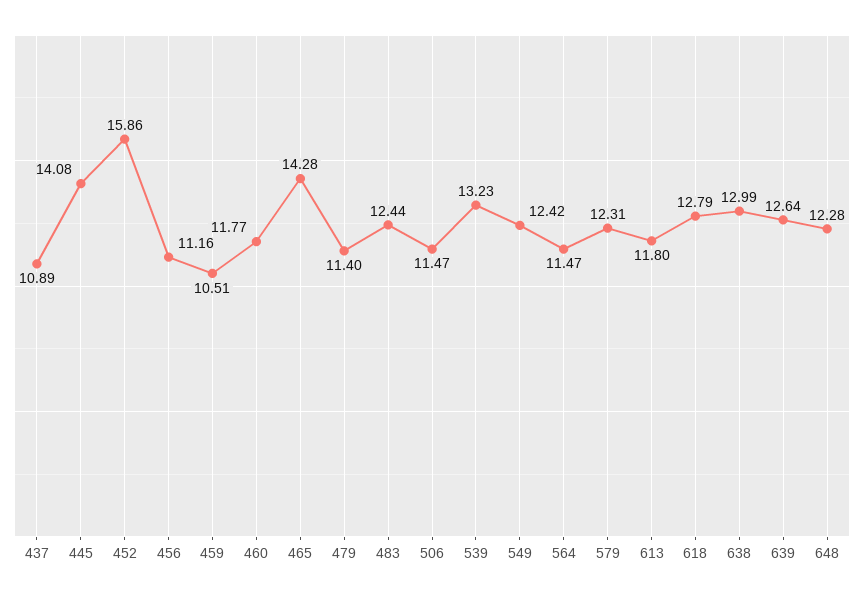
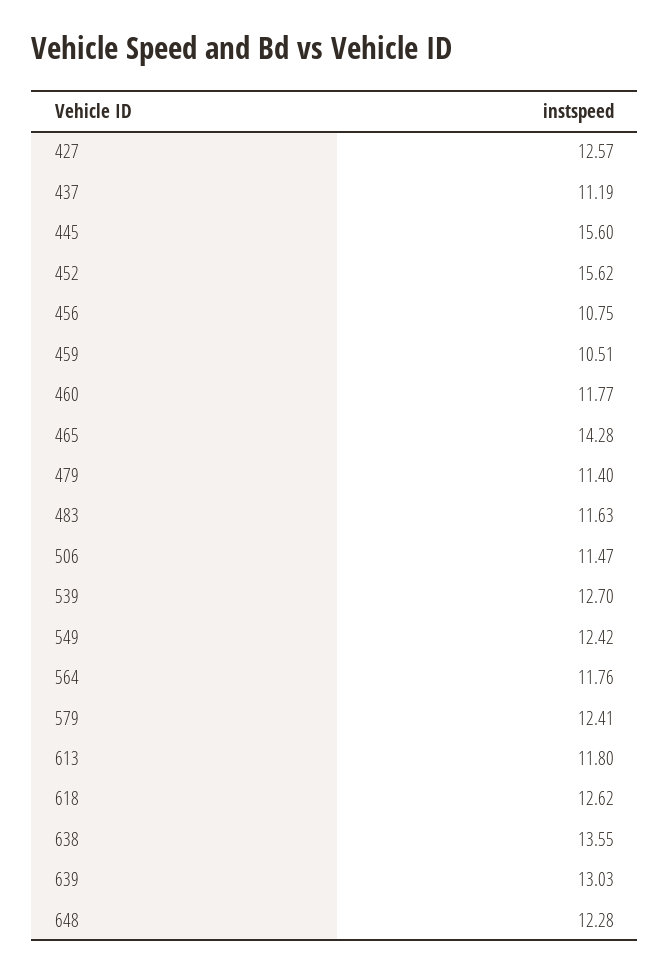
  {
-   "437": 10.89,
+   "437": 11.19,
-   "445": 14.08,
+   "445": 15.6,
-   "452": 15.86,
+   "452": 15.62,
-   "456": 11.16,
+   "456": 10.75,
    "459": 10.51,
    "460": 11.77,
    "465": 14.28,
    "479": 11.4,
-   "483": 12.44,
+   "483": 11.63,
    "506": 11.47,
-   "539": 13.23,
+   "539": 12.7,
    "549": 12.42,
-   "564": 11.47,
+   "564": 11.76,
-   "579": 12.31,
+   "579": 12.41,
    "613": 11.8,
-   "618": 12.79,
+   "618": 12.62,
-   "638": 12.99,
+   "638": 13.55,
-   "639": 12.64,
+   "639": 13.03,
-   "648": 12.28
+   "648": 12.28,
+   "427": 12.57
  }

